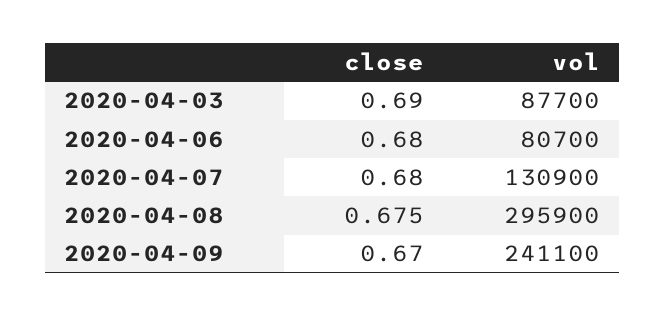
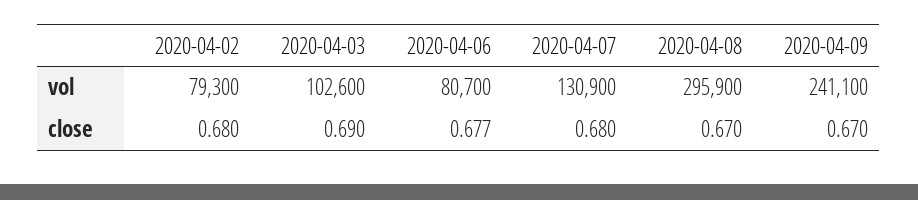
  {
    "close": {
      "2020-04-03": 0.69,
-     "2020-04-06": 0.68,
+     "2020-04-06": 0.677,
      "2020-04-07": 0.68,
-     "2020-04-08": 0.675,
+     "2020-04-08": 0.67,
-     "2020-04-09": 0.67
+     "2020-04-09": 0.67,
+     "2020-04-02": 0.68
    },
    "vol": {
-     "2020-04-03": 87700,
+     "2020-04-03": 102600,
      "2020-04-06": 80700,
      "2020-04-07": 130900,
      "2020-04-08": 295900,
-     "2020-04-09": 241100
+     "2020-04-09": 241100,
+     "2020-04-02": 79300
    }
  }

